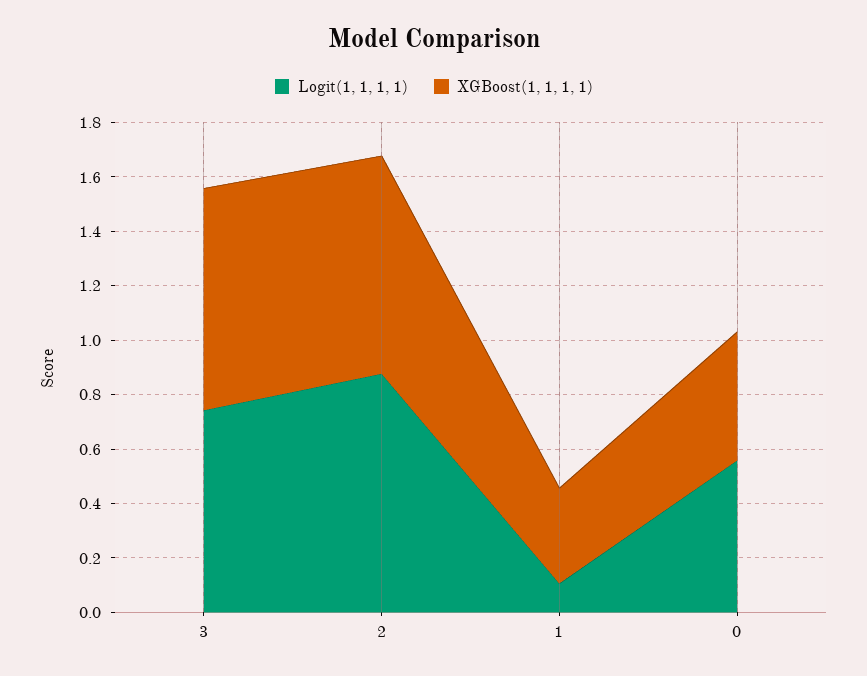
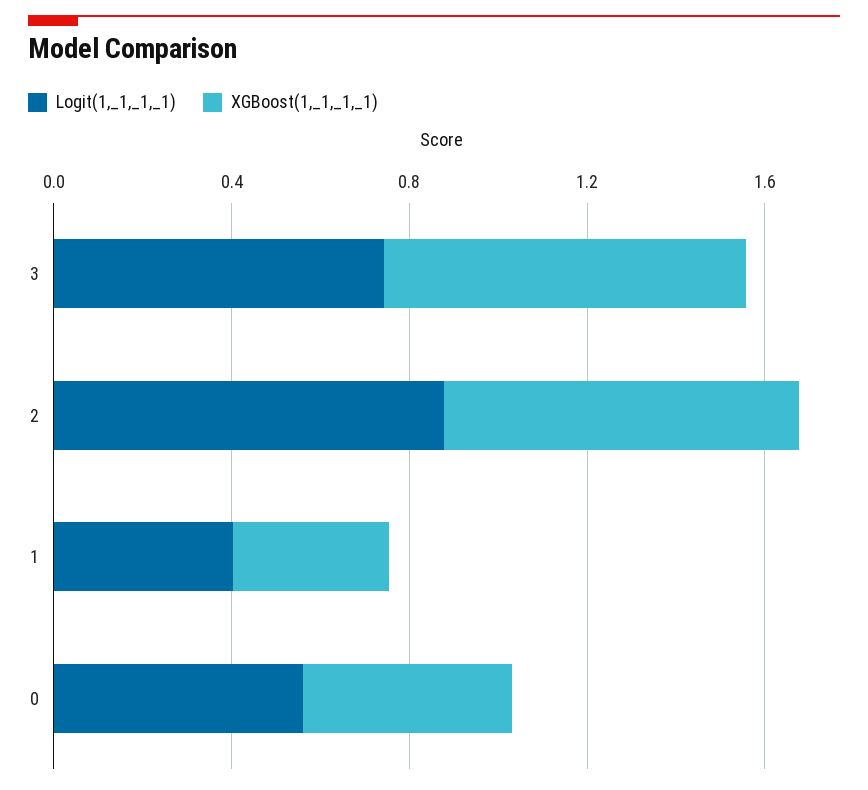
  {
    "Logit(1, 1, 1, 1)": {
      "3": 0.75,
      "2": 0.9,
-     "1": 0.1,
+     "1": 0.4,
      "0": 0.55
    },
    "XGBoost(1, 1, 1, 1)": {
      "3": 0.8,
      "2": 0.8,
      "1": 0.35,
      "0": 0.45
    }
  }

